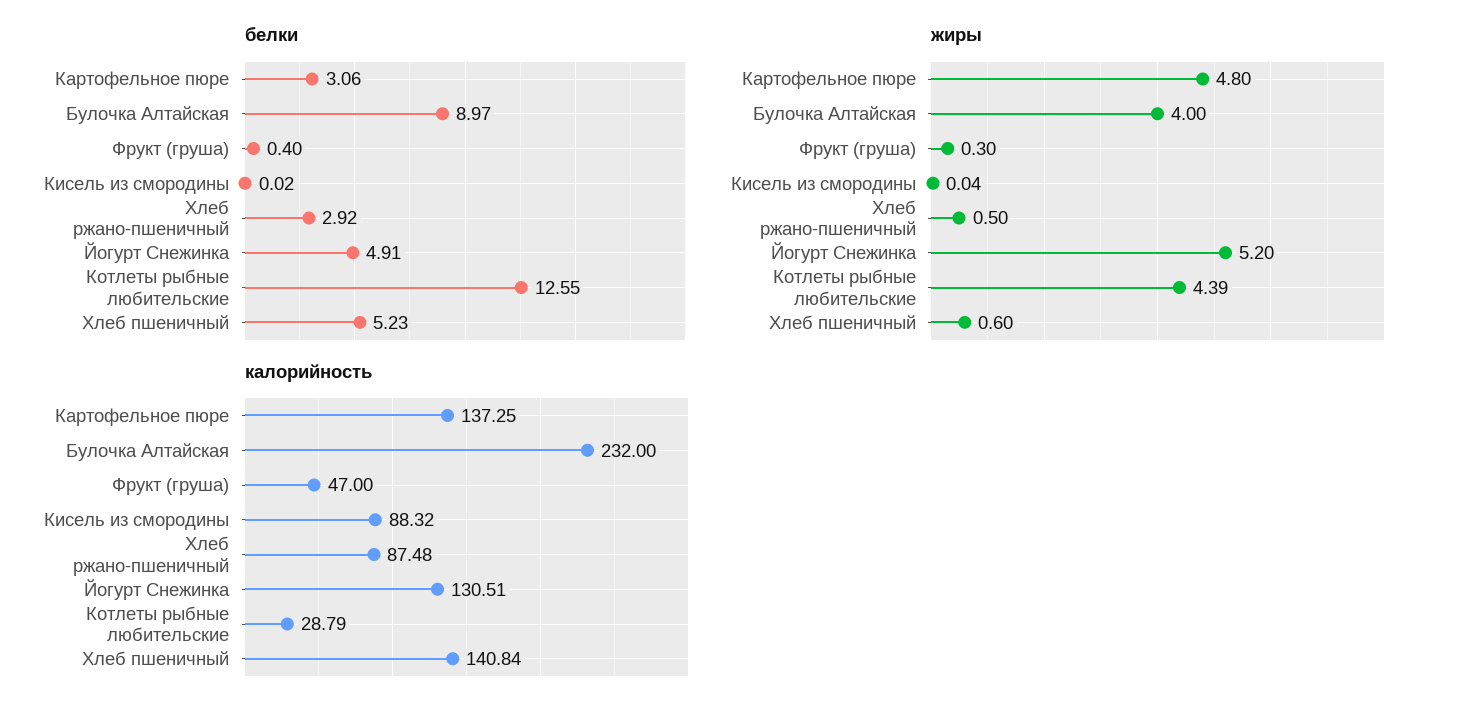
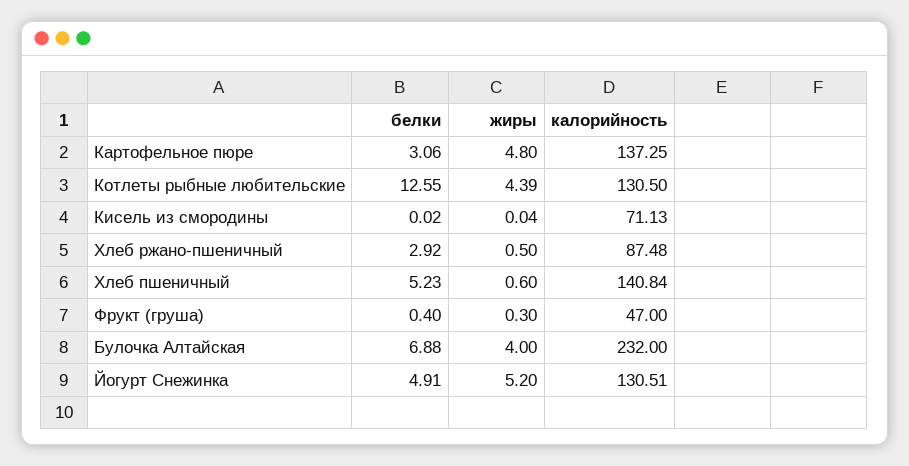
  {
    "белки": {
      "Картофельное пюре": 3.06,
-     "Булочка Алтайская": 8.97,
+     "Булочка Алтайская": 6.88,
      "Фрукт (груша)": 0.4,
      "Кисель из смородины": 0.02,
      "Хлеб ржано-пшеничный": 2.92,
      "Йогурт Снежинка": 4.91,
      "Котлеты рыбные любительские": 12.55,
      "Хлеб пшеничный": 5.23
    },
    "жиры": {
      "Картофельное пюре": 4.8,
      "Булочка Алтайская": 4,
      "Фрукт (груша)": 0.3,
      "Кисель из смородины": 0.04,
      "Хлеб ржано-пшеничный": 0.5,
      "Йогурт Снежинка": 5.2,
      "Котлеты рыбные любительские": 4.39,
      "Хлеб пшеничный": 0.6
    },
    "калорийность": {
      "Картофельное пюре": 137.25,
      "Булочка Алтайская": 232,
      "Фрукт (груша)": 47,
-     "Кисель из смородины": 88.32,
+     "Кисель из смородины": 71.13,
      "Хлеб ржано-пшеничный": 87.48,
      "Йогурт Снежинка": 130.51,
-     "Котлеты рыбные любительские": 28.79,
+     "Котлеты рыбные любительские": 130.5,
      "Хлеб пшеничный": 140.84
    }
  }

